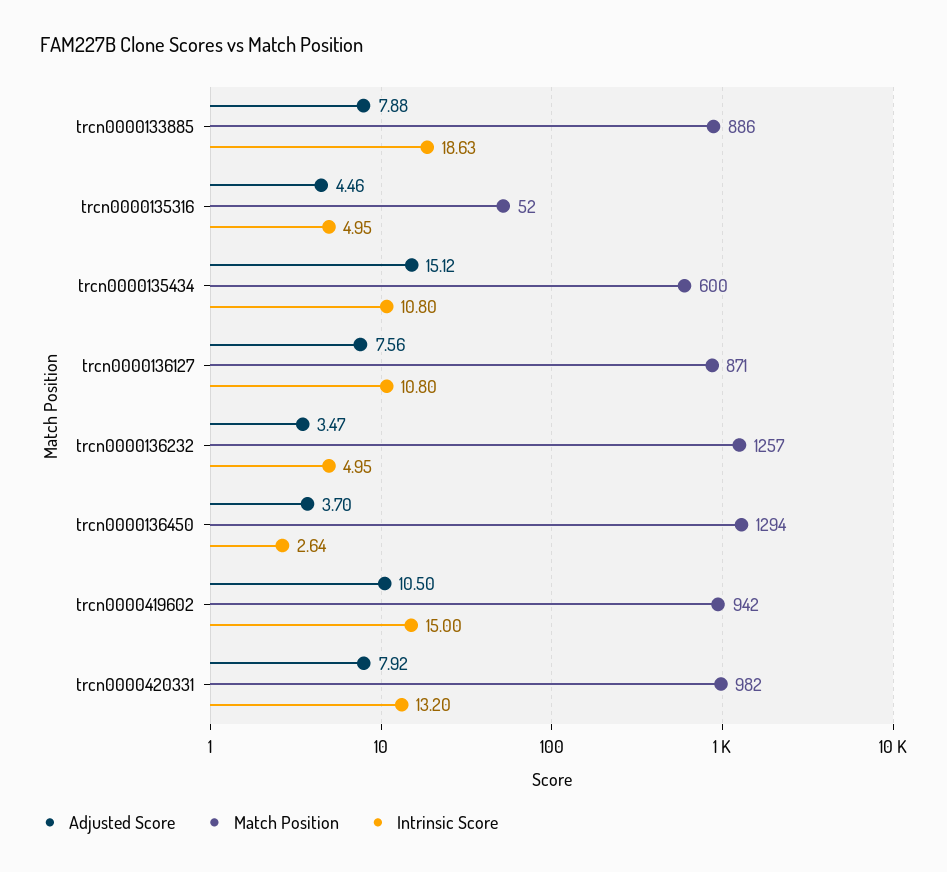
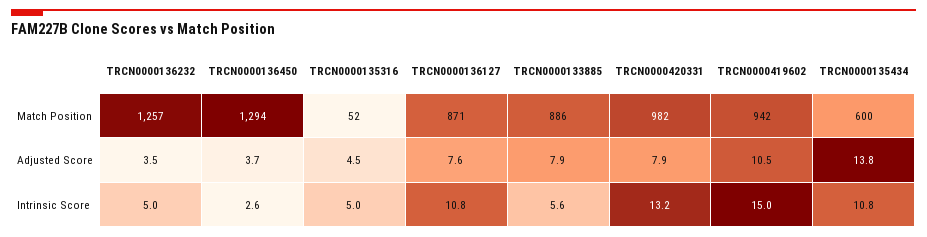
  {
    "Adjusted Score": {
      "trcn0000133885": 7.88,
      "trcn0000135316": 4.46,
-     "trcn0000135434": 15.12,
+     "trcn0000135434": 13.8,
      "trcn0000136127": 7.56,
      "trcn0000136232": 3.47,
      "trcn0000136450": 3.7,
      "trcn0000419602": 10.5,
      "trcn0000420331": 7.92
    },
    "Match Position": {
      "trcn0000133885": 886,
      "trcn0000135316": 52,
      "trcn0000135434": 600,
      "trcn0000136127": 871,
      "trcn0000136232": 1257,
      "trcn0000136450": 1294,
      "trcn0000419602": 942,
      "trcn0000420331": 982
    },
    "Intrinsic Score": {
-     "trcn0000133885": 18.63,
+     "trcn0000133885": 5.6,
      "trcn0000135316": 4.95,
      "trcn0000135434": 10.8,
      "trcn0000136127": 10.8,
      "trcn0000136232": 4.95,
      "trcn0000136450": 2.64,
      "trcn0000419602": 15,
      "trcn0000420331": 13.2
    }
  }

